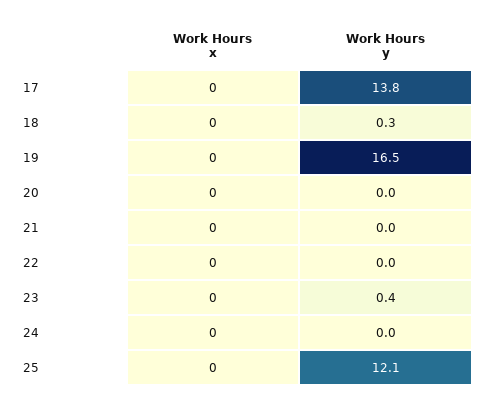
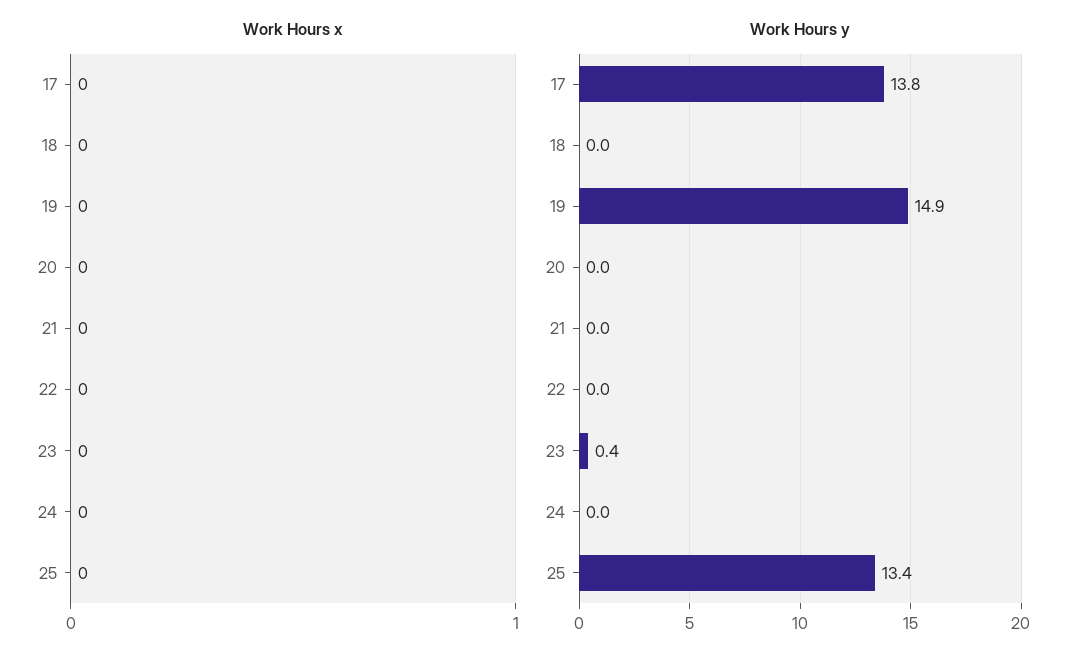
  {
    "Work Hours x": {
      "17": 0,
      "18": 0,
      "19": 0,
      "20": 0,
      "21": 0,
      "22": 0,
      "23": 0,
      "24": 0,
      "25": 0
    },
    "Work Hours y": {
      "17": 13.8,
-     "18": 0.3,
+     "18": 0,
-     "19": 16.5,
+     "19": 14.9,
      "20": 0,
      "21": 0,
      "22": 0,
      "23": 0.4,
      "24": 0,
-     "25": 12.1
+     "25": 13.4
    }
  }

